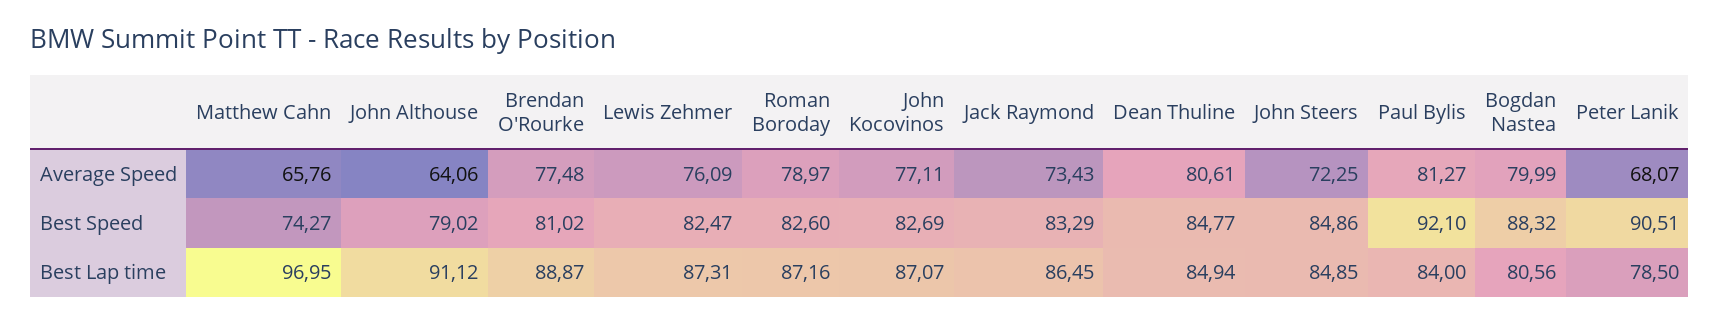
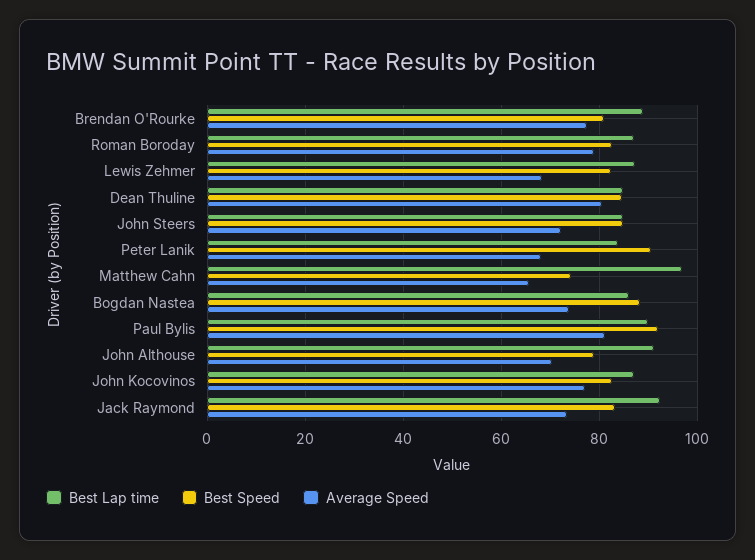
  {
    "Average Speed": {
      "Matthew Cahn": 65.76,
-     "John Althouse": 64.06,
+     "John Althouse": 70,
      "Brendan O'Rourke": 77.48,
-     "Lewis Zehmer": 76.09,
+     "Lewis Zehmer": 68,
      "Roman Boroday": 78.97,
      "John Kocovinos": 77.11,
      "Jack Raymond": 73.43,
      "Dean Thuline": 80.61,
      "John Steers": 72.25,
      "Paul Bylis": 81.27,
-     "Bogdan Nastea": 79.99,
+     "Bogdan Nastea": 74,
      "Peter Lanik": 68.07
    },
    "Best Speed": {
      "Matthew Cahn": 74.27,
      "John Althouse": 79.02,
      "Brendan O'Rourke": 81.02,
      "Lewis Zehmer": 82.47,
      "Roman Boroday": 82.6,
      "John Kocovinos": 82.69,
      "Jack Raymond": 83.29,
      "Dean Thuline": 84.77,
      "John Steers": 84.86,
      "Paul Bylis": 92.1,
      "Bogdan Nastea": 88.32,
      "Peter Lanik": 90.51
    },
    "Best Lap time": {
      "Matthew Cahn": 96.95,
      "John Althouse": 91.12,
      "Brendan O'Rourke": 88.87,
      "Lewis Zehmer": 87.31,
      "Roman Boroday": 87.16,
      "John Kocovinos": 87.07,
-     "Jack Raymond": 86.45,
+     "Jack Raymond": 92,
      "Dean Thuline": 84.94,
      "John Steers": 84.85,
-     "Paul Bylis": 84,
+     "Paul Bylis": 90,
-     "Bogdan Nastea": 80.56,
+     "Bogdan Nastea": 86,
-     "Peter Lanik": 78.5
+     "Peter Lanik": 84
    }
  }

